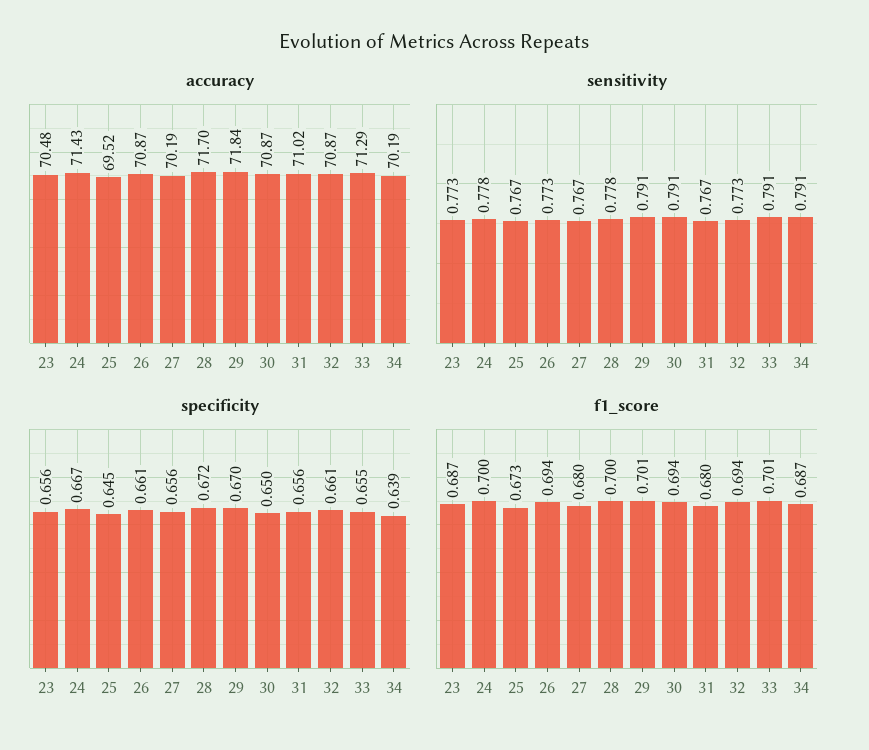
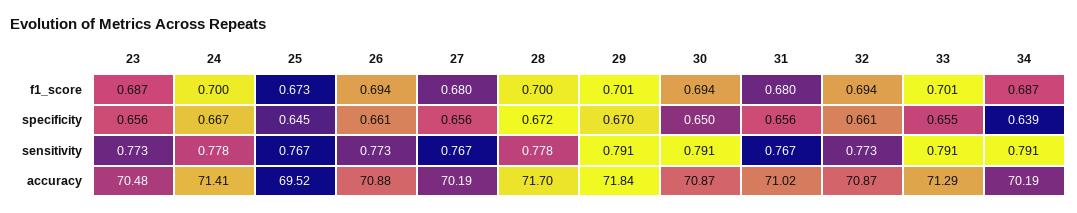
  {
    "accuracy": {
      "23": 70.48,
-     "24": 71.43,
+     "24": 71.41,
      "25": 69.52,
-     "26": 70.87,
+     "26": 70.88,
      "27": 70.19,
      "28": 71.7,
      "29": 71.84,
      "30": 70.87,
      "31": 71.02,
      "32": 70.87,
      "33": 71.29,
      "34": 70.19
    },
    "sensitivity": {
      "23": 0.773,
      "24": 0.778,
      "25": 0.767,
      "26": 0.773,
      "27": 0.767,
      "28": 0.778,
      "29": 0.791,
      "30": 0.791,
      "31": 0.767,
      "32": 0.773,
      "33": 0.791,
      "34": 0.791
    },
    "specificity": {
      "23": 0.656,
      "24": 0.667,
      "25": 0.645,
      "26": 0.661,
      "27": 0.656,
      "28": 0.672,
      "29": 0.67,
      "30": 0.65,
      "31": 0.656,
      "32": 0.661,
      "33": 0.655,
      "34": 0.639
    },
    "f1_score": {
      "23": 0.687,
      "24": 0.7,
      "25": 0.673,
      "26": 0.694,
      "27": 0.68,
      "28": 0.7,
      "29": 0.701,
      "30": 0.694,
      "31": 0.68,
      "32": 0.694,
      "33": 0.701,
      "34": 0.687
    }
  }

